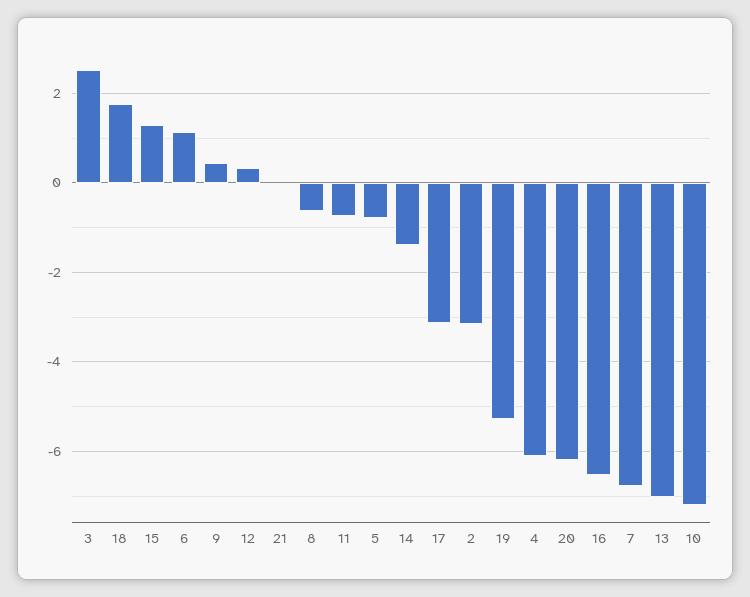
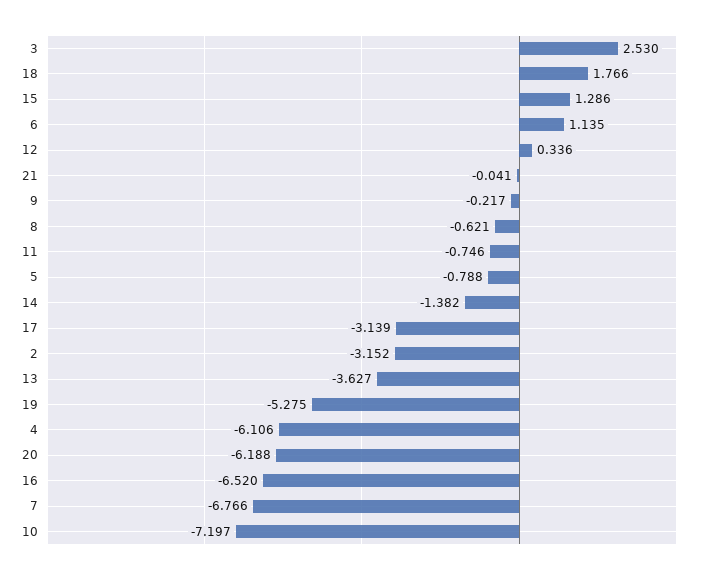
  {
    "3": 2.53,
    "18": 1.766,
    "15": 1.286,
    "6": 1.135,
-   "9": 0.4,
+   "9": -0.217,
    "12": 0.336,
    "21": -0.041,
    "8": -0.621,
    "11": -0.746,
    "5": -0.788,
    "14": -1.382,
    "17": -3.139,
    "2": -3.152,
    "19": -5.275,
    "4": -6.106,
    "20": -6.188,
    "16": -6.52,
    "7": -6.766,
-   "13": -7,
+   "13": -3.627,
    "10": -7.197
  }

